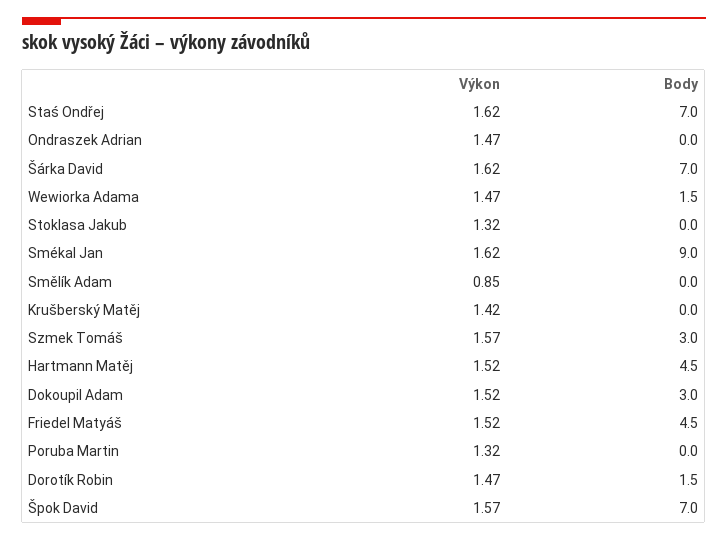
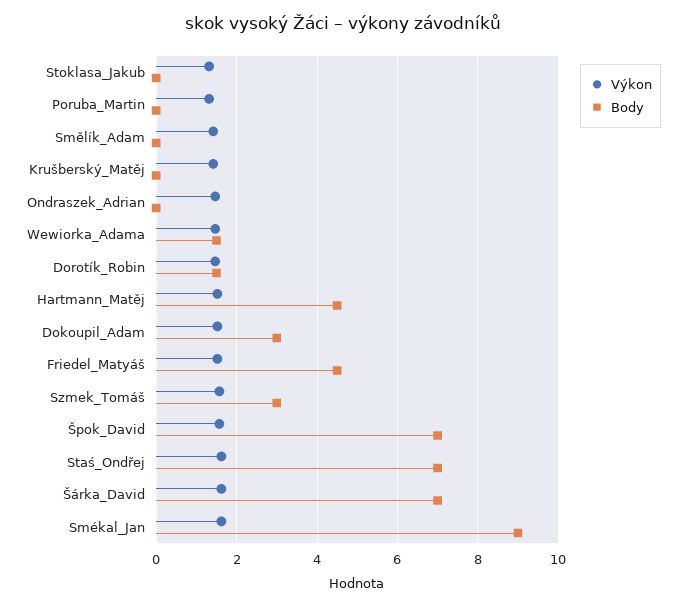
  {
    "Výkon": {
      "Staś Ondřej": 1.62,
      "Ondraszek Adrian": 1.47,
      "Šárka David": 1.62,
      "Wewiorka Adama": 1.47,
      "Stoklasa Jakub": 1.32,
      "Smékal Jan": 1.62,
-     "Smělík Adam": 0.85,
+     "Smělík Adam": 1.4,
      "Krušberský Matěj": 1.42,
      "Szmek Tomáš": 1.57,
      "Hartmann Matěj": 1.52,
      "Dokoupil Adam": 1.52,
      "Friedel Matyáš": 1.52,
      "Poruba Martin": 1.32,
      "Dorotík Robin": 1.47,
      "Špok David": 1.57
    },
    "Body": {
      "Staś Ondřej": 7,
      "Ondraszek Adrian": 0,
      "Šárka David": 7,
      "Wewiorka Adama": 1.5,
      "Stoklasa Jakub": 0,
      "Smékal Jan": 9,
      "Smělík Adam": 0,
      "Krušberský Matěj": 0,
      "Szmek Tomáš": 3,
      "Hartmann Matěj": 4.5,
      "Dokoupil Adam": 3,
      "Friedel Matyáš": 4.5,
      "Poruba Martin": 0,
      "Dorotík Robin": 1.5,
      "Špok David": 7
    }
  }

